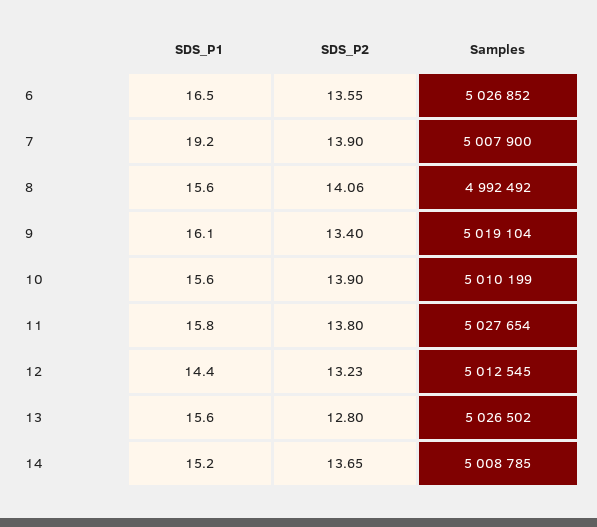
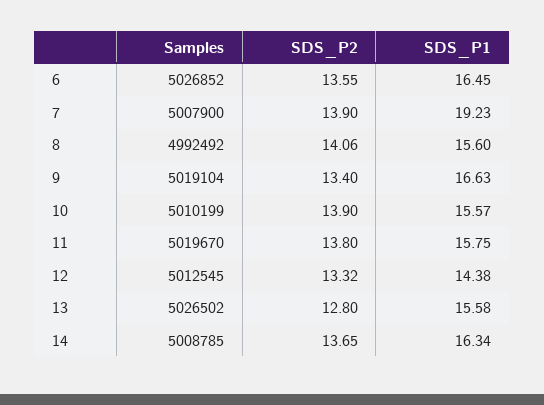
  {
    "SDS_P1": {
      "6": 16.45,
      "7": 19.23,
      "8": 15.6,
-     "9": 16.1,
+     "9": 16.63,
      "10": 15.57,
      "11": 15.75,
      "12": 14.38,
      "13": 15.58,
-     "14": 15.2
+     "14": 16.34
    },
    "SDS_P2": {
      "6": 13.55,
      "7": 13.9,
      "8": 14.06,
      "9": 13.4,
      "10": 13.9,
      "11": 13.8,
-     "12": 13.23,
+     "12": 13.32,
      "13": 12.8,
      "14": 13.65
    },
    "Samples": {
      "6": 5026852,
      "7": 5007900,
      "8": 4992492,
      "9": 5019104,
      "10": 5010199,
-     "11": 5027654,
+     "11": 5019670,
      "12": 5012545,
      "13": 5026502,
      "14": 5008785
    }
  }

